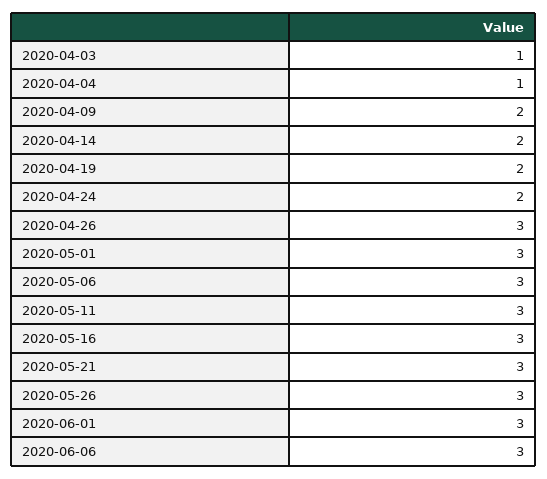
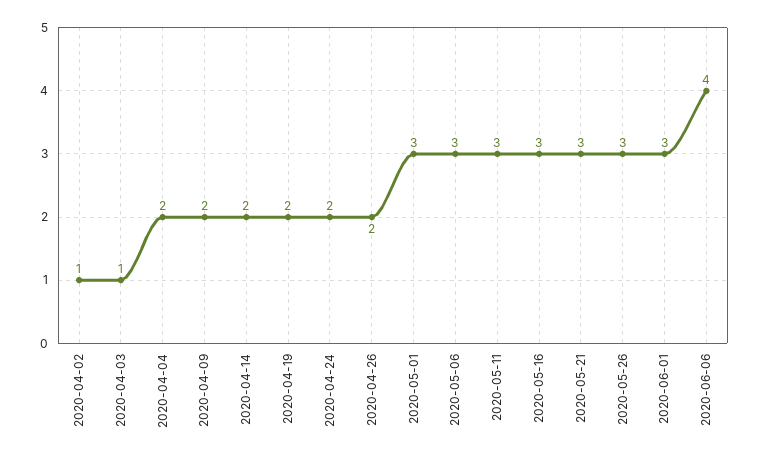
  {
    "2020-04-03": 1,
-   "2020-04-04": 1,
+   "2020-04-04": 2,
    "2020-04-09": 2,
    "2020-04-14": 2,
    "2020-04-19": 2,
    "2020-04-24": 2,
-   "2020-04-26": 3,
+   "2020-04-26": 2,
    "2020-05-01": 3,
    "2020-05-06": 3,
    "2020-05-11": 3,
    "2020-05-16": 3,
    "2020-05-21": 3,
    "2020-05-26": 3,
    "2020-06-01": 3,
-   "2020-06-06": 3
+   "2020-06-06": 4,
+   "2020-04-02": 1
  }

